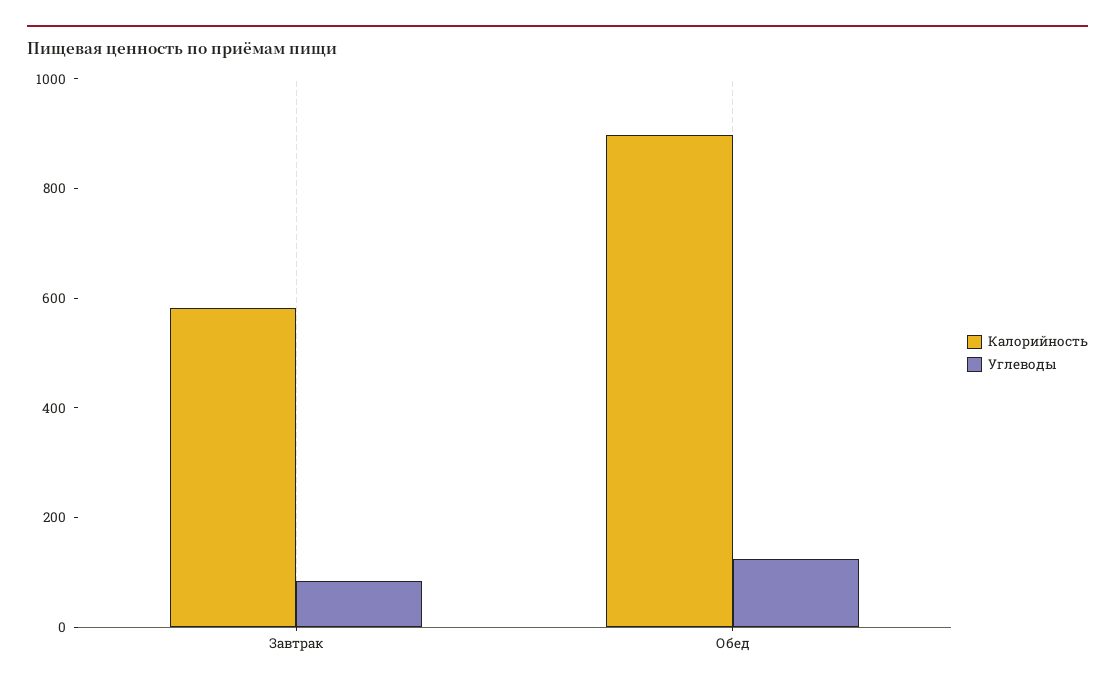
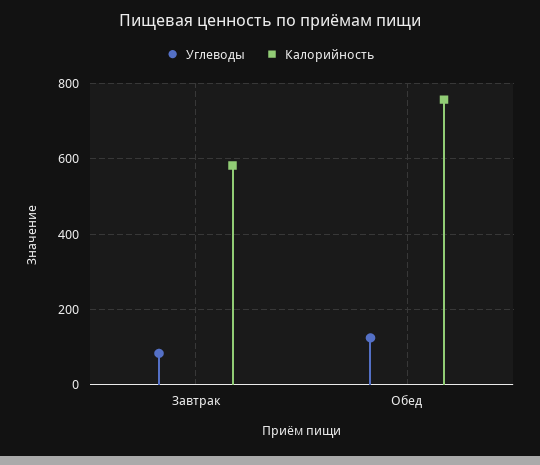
  {
    "Калорийность": {
      "Завтрак": 580,
-     "Обед": 900
+     "Обед": 760
    },
    "Углеводы": {
      "Завтрак": 80,
      "Обед": 120
    }
  }

